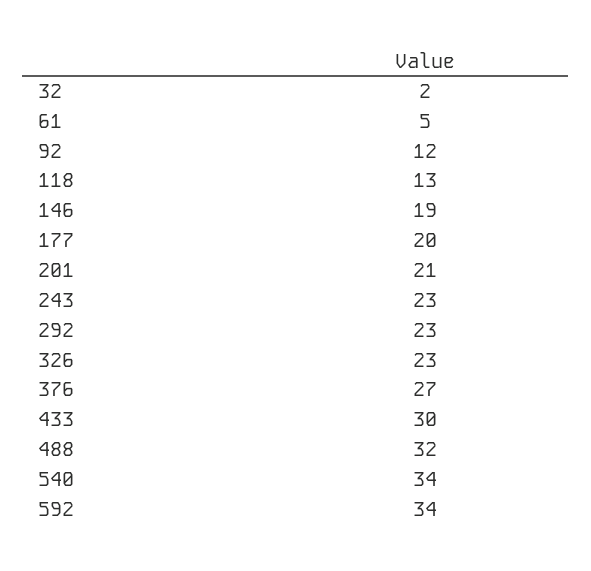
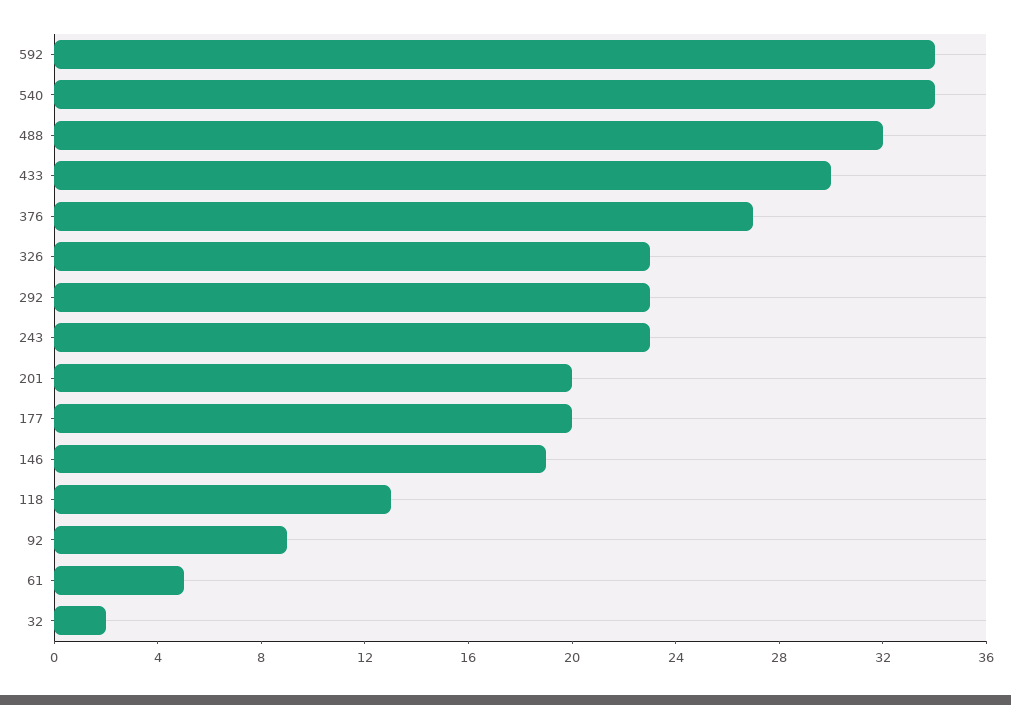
  {
    "32": 2,
    "61": 5,
-   "92": 12,
+   "92": 9,
    "118": 13,
    "146": 19,
    "177": 20,
-   "201": 21,
+   "201": 20,
    "243": 23,
    "292": 23,
    "326": 23,
    "376": 27,
    "433": 30,
    "488": 32,
    "540": 34,
    "592": 34
  }

